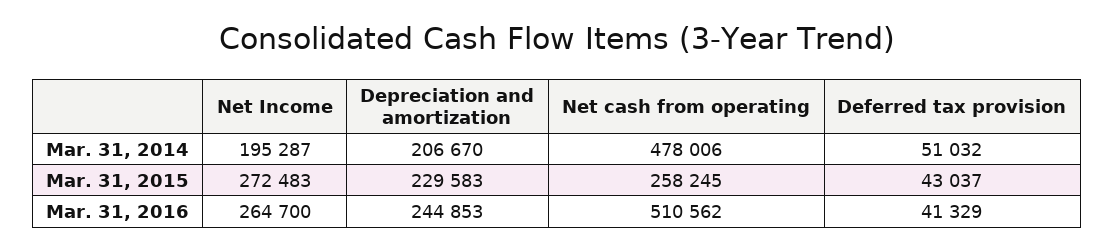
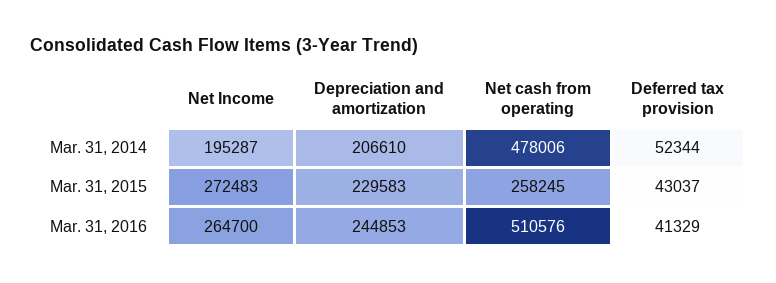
  {
    "Net Income": {
      "Mar. 31, 2014": 195287,
      "Mar. 31, 2015": 272483,
      "Mar. 31, 2016": 264700
    },
    "Depreciation and amortization": {
-     "Mar. 31, 2014": 206670,
+     "Mar. 31, 2014": 206610,
      "Mar. 31, 2015": 229583,
      "Mar. 31, 2016": 244853
    },
    "Net cash from operating": {
      "Mar. 31, 2014": 478006,
      "Mar. 31, 2015": 258245,
-     "Mar. 31, 2016": 510562
+     "Mar. 31, 2016": 510576
    },
    "Deferred tax provision": {
-     "Mar. 31, 2014": 51032,
+     "Mar. 31, 2014": 52344,
      "Mar. 31, 2015": 43037,
      "Mar. 31, 2016": 41329
    }
  }

